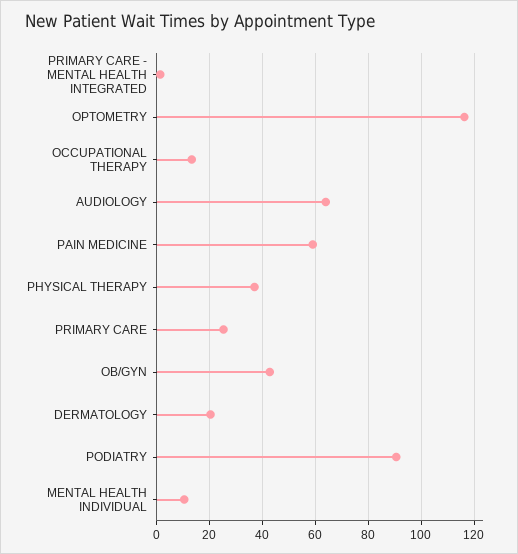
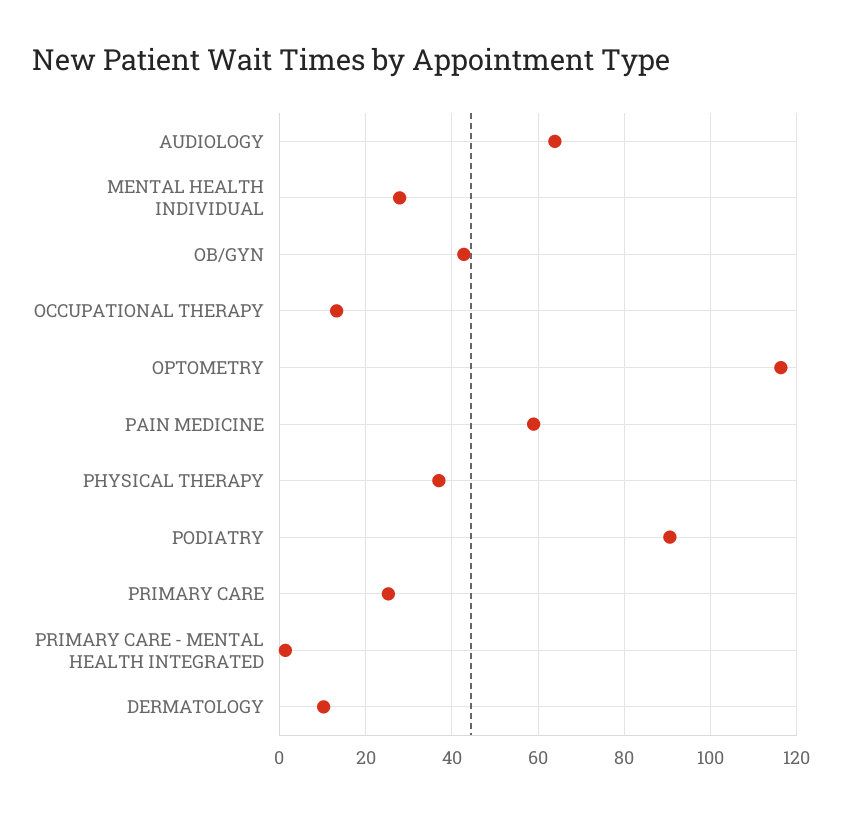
  {
    "PRIMARY CARE - MENTAL HEALTH INTEGRATED": 2,
    "OPTOMETRY": 116,
    "OCCUPATIONAL THERAPY": 14,
    "AUDIOLOGY": 64,
    "PAIN MEDICINE": 60,
    "PHYSICAL THERAPY": 38,
    "PRIMARY CARE": 26,
    "OB/GYN": 42,
-   "DERMATOLOGY": 20,
+   "DERMATOLOGY": 10,
    "PODIATRY": 90,
-   "MENTAL HEALTH INDIVIDUAL": 10
+   "MENTAL HEALTH INDIVIDUAL": 28
  }

